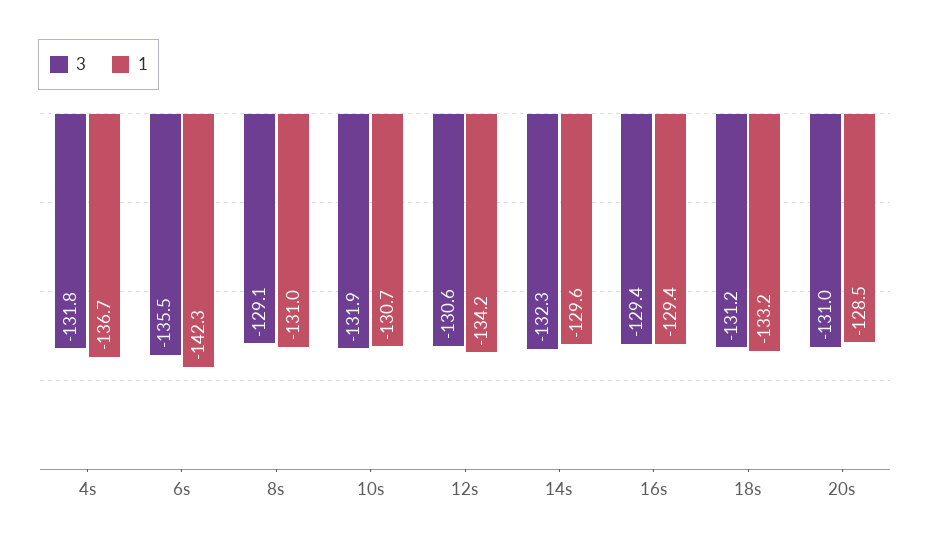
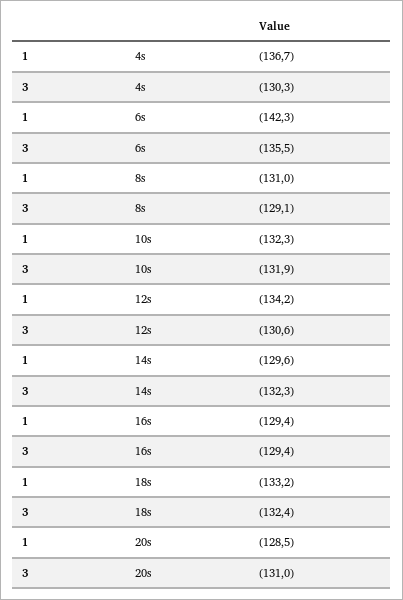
  {
    "3": {
-     "4s": -131.8,
+     "4s": -130.3,
      "6s": -135.5,
      "8s": -129.1,
      "10s": -131.9,
      "12s": -130.6,
      "14s": -132.3,
      "16s": -129.4,
-     "18s": -131.2,
+     "18s": -132.4,
      "20s": -131
    },
    "1": {
      "4s": -136.7,
      "6s": -142.3,
      "8s": -131,
-     "10s": -130.7,
+     "10s": -132.3,
      "12s": -134.2,
      "14s": -129.6,
      "16s": -129.4,
      "18s": -133.2,
      "20s": -128.5
    }
  }

